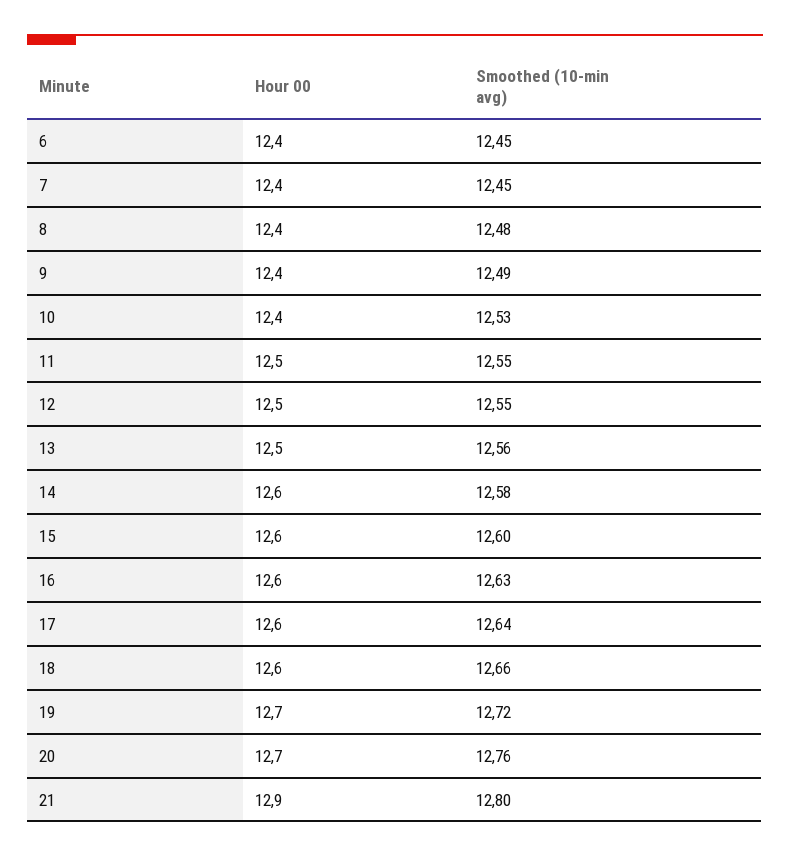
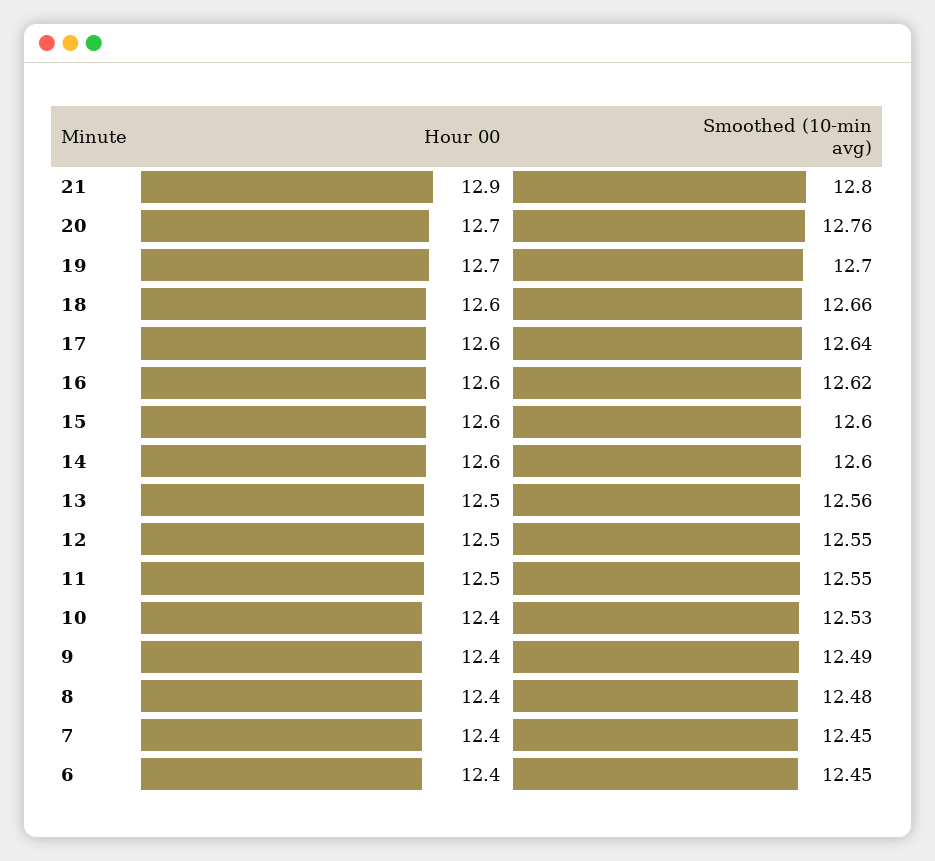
  {
    "Hour 00": {
      "6": 12.4,
      "7": 12.4,
      "8": 12.4,
      "9": 12.4,
      "10": 12.4,
      "11": 12.5,
      "12": 12.5,
      "13": 12.5,
      "14": 12.6,
      "15": 12.6,
      "16": 12.6,
      "17": 12.6,
      "18": 12.6,
      "19": 12.7,
      "20": 12.7,
      "21": 12.9
    },
    "Smoothed (10-min avg)": {
      "6": 12.45,
      "7": 12.45,
      "8": 12.48,
      "9": 12.49,
      "10": 12.53,
      "11": 12.55,
      "12": 12.55,
      "13": 12.56,
-     "14": 12.58,
+     "14": 12.6,
      "15": 12.6,
-     "16": 12.63,
+     "16": 12.62,
      "17": 12.64,
      "18": 12.66,
-     "19": 12.72,
+     "19": 12.7,
      "20": 12.76,
      "21": 12.8
    }
  }

